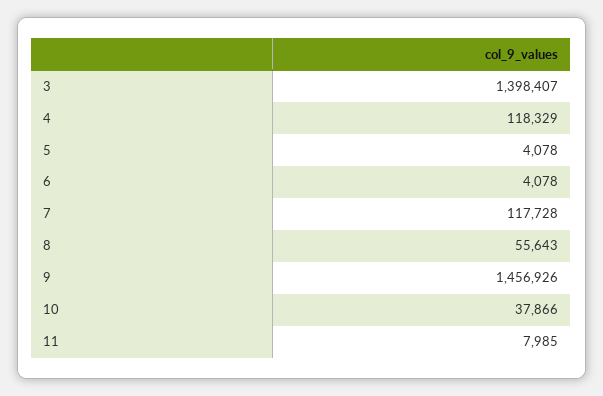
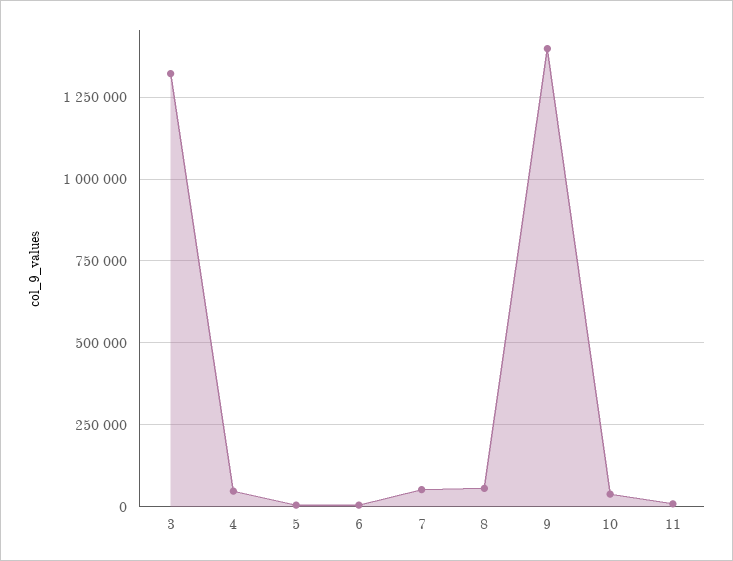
  {
-   "3": 1398407,
+   "3": 1325000,
-   "4": 118329,
+   "4": 50000,
    "5": 4078,
    "6": 4078,
-   "7": 117728,
+   "7": 50000,
    "8": 55643,
-   "9": 1456926,
+   "9": 1400000,
    "10": 37866,
    "11": 7985
  }

